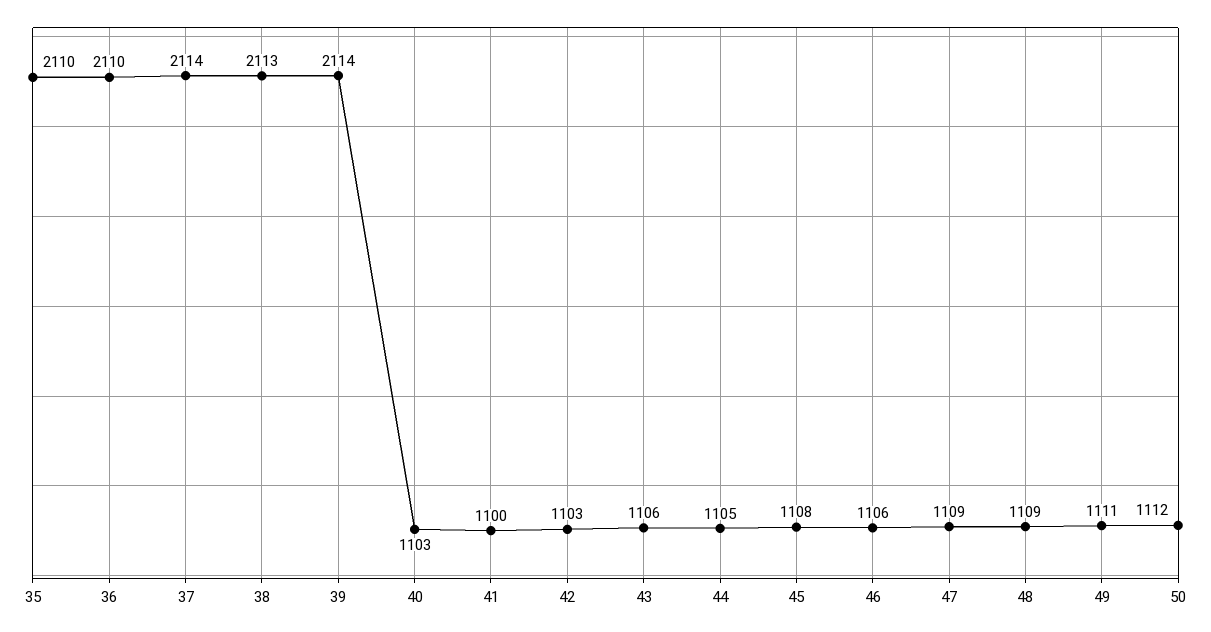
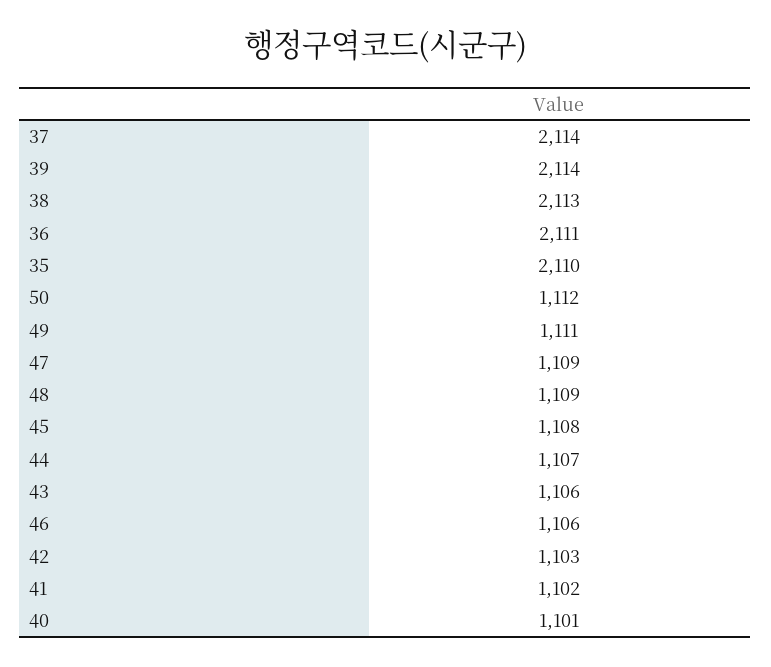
  {
    "35": 2110,
-   "36": 2110,
+   "36": 2111,
    "37": 2114,
    "38": 2113,
    "39": 2114,
-   "40": 1103,
+   "40": 1101,
-   "41": 1100,
+   "41": 1102,
    "42": 1103,
    "43": 1106,
-   "44": 1105,
+   "44": 1107,
    "45": 1108,
    "46": 1106,
    "47": 1109,
    "48": 1109,
    "49": 1111,
    "50": 1112
  }

